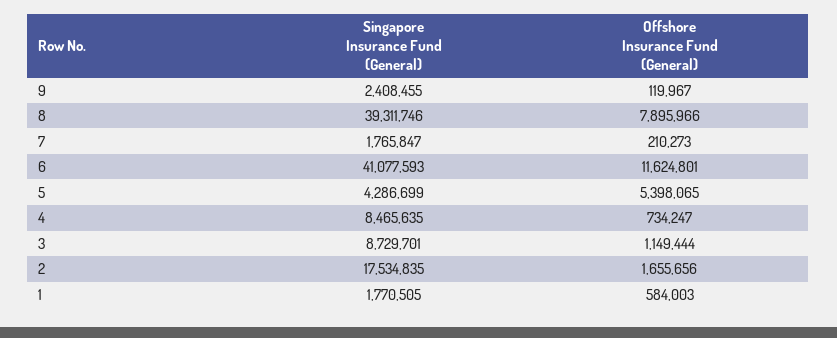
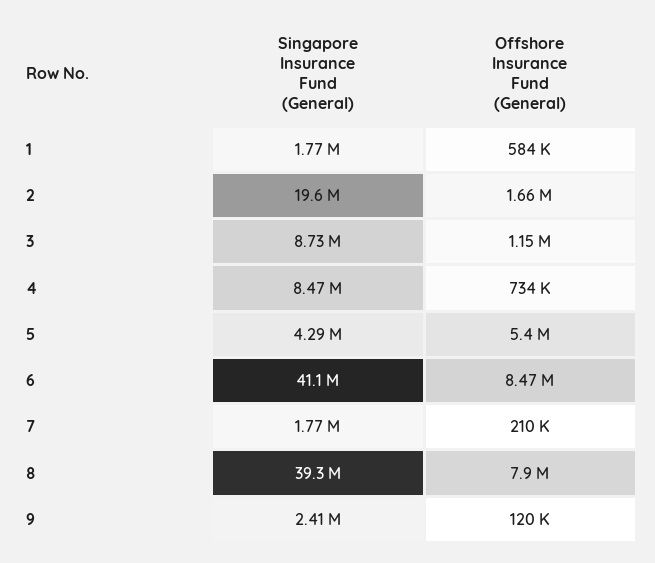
  {
    "Singapore Insurance Fund (General)": {
      "9": 2408455,
      "8": 39311746,
      "7": 1765847,
      "6": 41077593,
      "5": 4286699,
      "4": 8465635,
      "3": 8729701,
-     "2": 17534835,
+     "2": 19600000,
      "1": 1770505
    },
    "Offshore Insurance Fund (General)": {
      "9": 119967,
      "8": 7895966,
      "7": 210273,
-     "6": 11624801,
+     "6": 8470000,
      "5": 5398065,
      "4": 734247,
      "3": 1149444,
      "2": 1655656,
      "1": 584003
    }
  }

